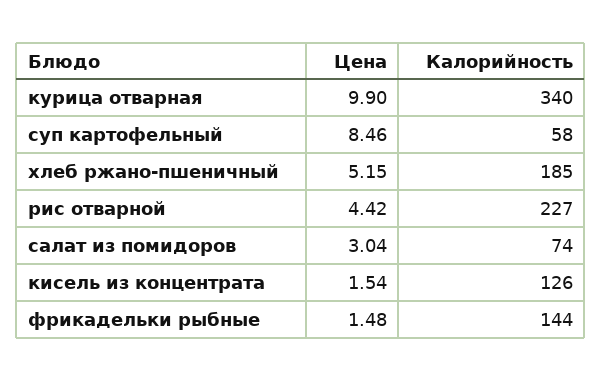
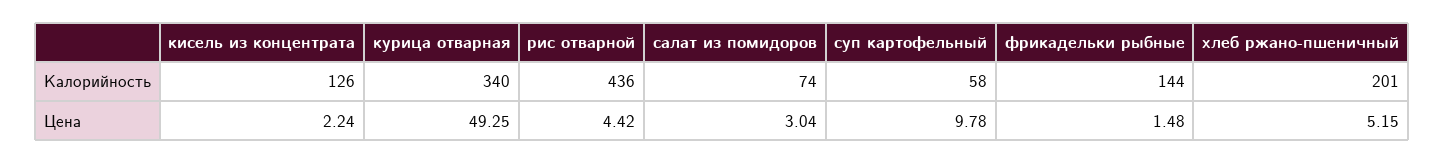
  {
    "Цена": {
-     "курица отварная": 9.9,
+     "курица отварная": 49.25,
-     "суп картофельный": 8.46,
+     "суп картофельный": 9.78,
      "хлеб ржано-пшеничный": 5.15,
      "рис отварной": 4.42,
      "салат из помидоров": 3.04,
-     "кисель из концентрата": 1.54,
+     "кисель из концентрата": 2.24,
      "фрикадельки рыбные": 1.48
    },
    "Калорийность": {
      "курица отварная": 340,
      "суп картофельный": 58,
-     "хлеб ржано-пшеничный": 185,
+     "хлеб ржано-пшеничный": 201,
-     "рис отварной": 227,
+     "рис отварной": 436,
      "салат из помидоров": 74,
      "кисель из концентрата": 126,
      "фрикадельки рыбные": 144
    }
  }

